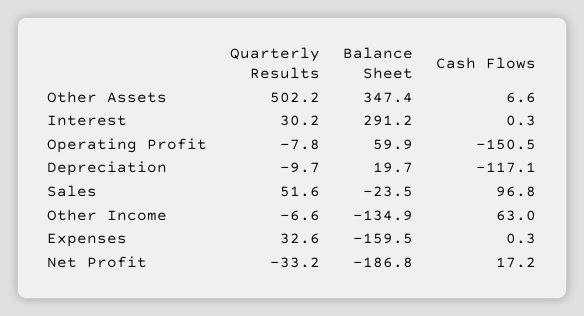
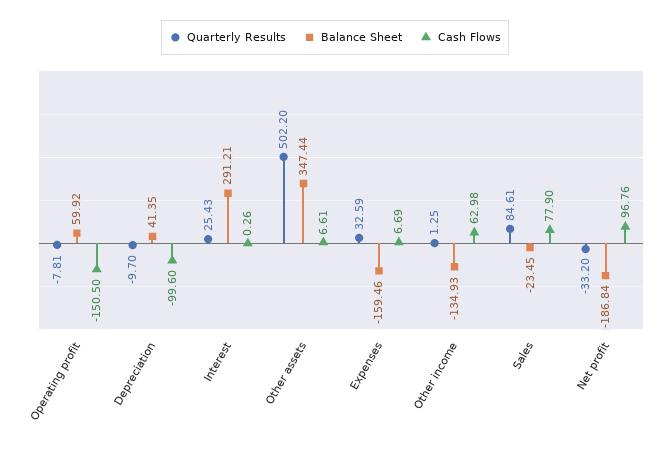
  {
    "Quarterly Results": {
      "Other Assets": 502.2,
-     "Interest": 30.2,
+     "Interest": 25.43,
      "Operating Profit": -7.81,
      "Depreciation": -9.7,
-     "Sales": 51.6,
+     "Sales": 84.61,
-     "Other Income": -6.6,
+     "Other Income": 1.25,
      "Expenses": 32.59,
      "Net Profit": -33.2
    },
    "Balance Sheet": {
      "Other Assets": 347.44,
      "Interest": 291.21,
      "Operating Profit": 59.92,
-     "Depreciation": 19.7,
+     "Depreciation": 41.35,
      "Sales": -23.45,
      "Other Income": -134.93,
      "Expenses": -159.46,
      "Net Profit": -186.84
    },
    "Cash Flows": {
      "Other Assets": 6.61,
      "Interest": 0.26,
      "Operating Profit": -150.5,
-     "Depreciation": -117.1,
+     "Depreciation": -99.6,
-     "Sales": 96.8,
+     "Sales": 77.9,
      "Other Income": 62.98,
-     "Expenses": 0.3,
+     "Expenses": 6.69,
-     "Net Profit": 17.2
+     "Net Profit": 96.76
    }
  }

